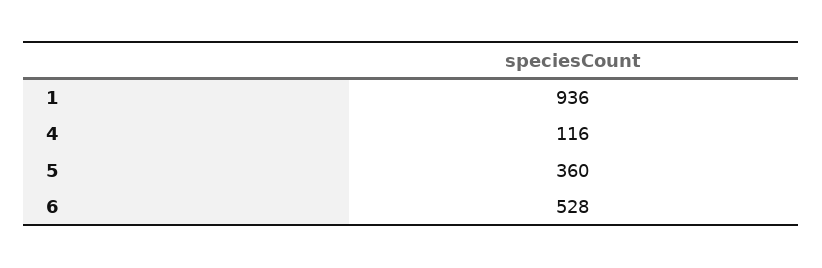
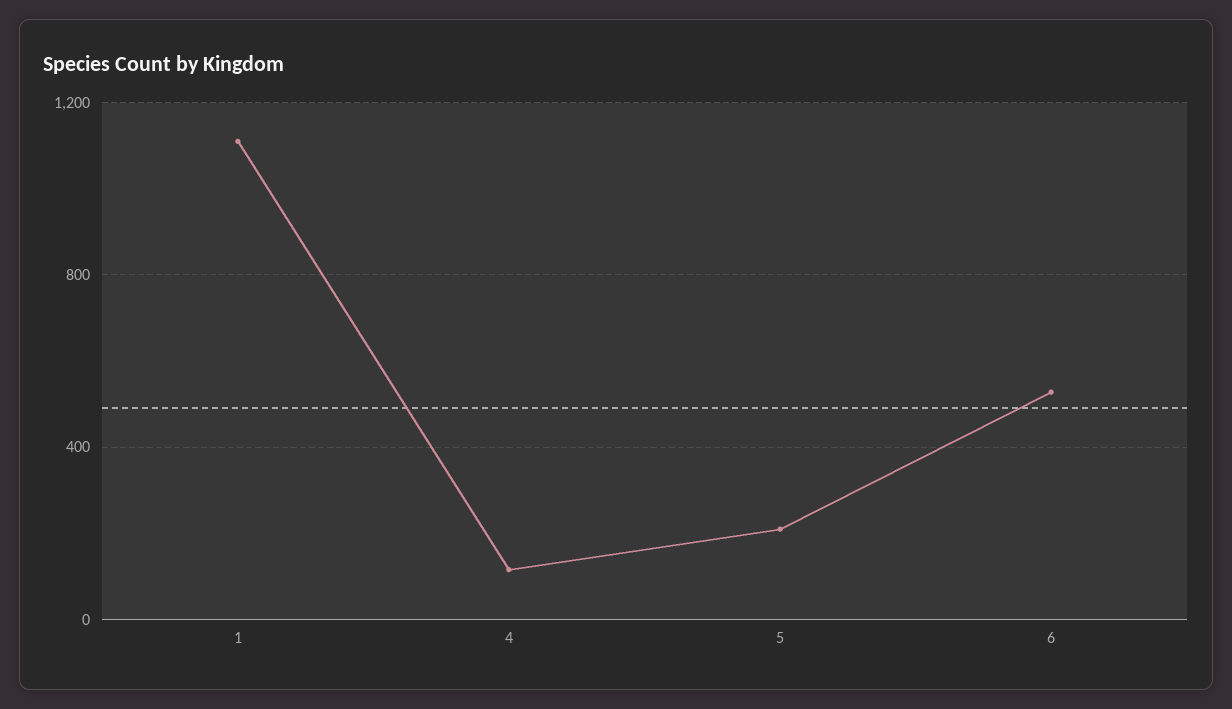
  {
-   "1": 936,
+   "1": 1100,
    "4": 116,
-   "5": 360,
+   "5": 200,
    "6": 528
  }

